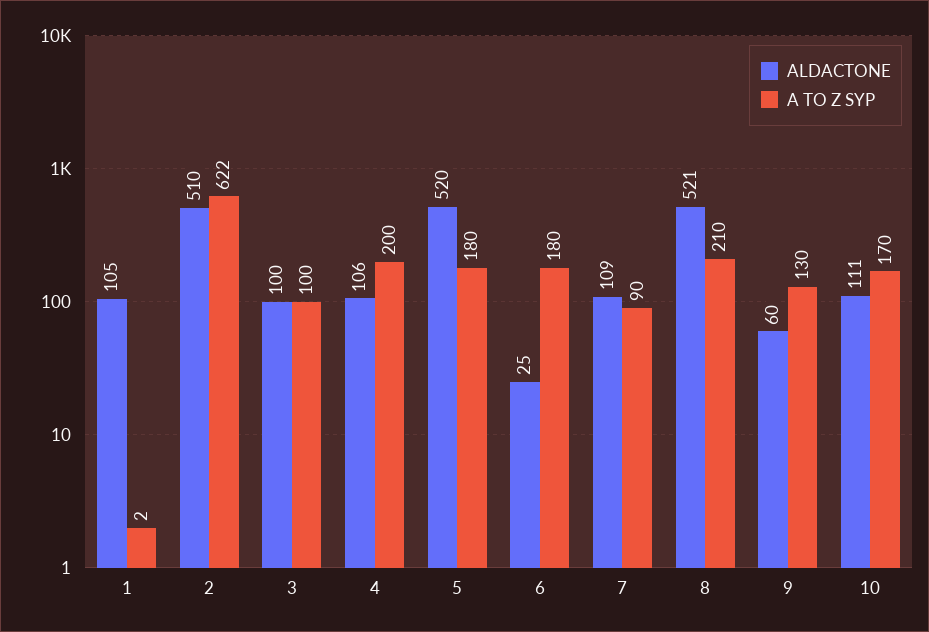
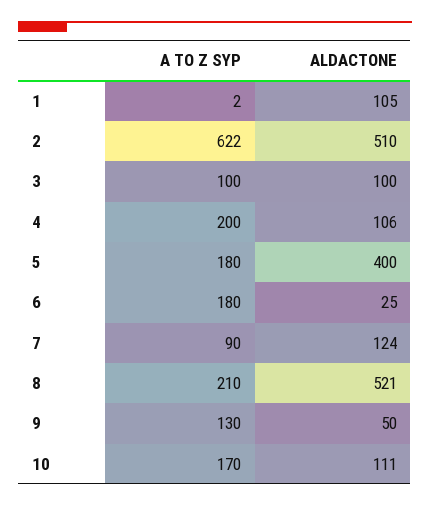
  {
    "ALDACTONE": {
      "1": 105,
      "2": 510,
      "3": 100,
      "4": 106,
-     "5": 520,
+     "5": 400,
      "6": 25,
-     "7": 109,
+     "7": 124,
      "8": 521,
-     "9": 60,
+     "9": 50,
      "10": 111
    },
    "A TO Z SYP": {
      "1": 2,
      "2": 622,
      "3": 100,
      "4": 200,
      "5": 180,
      "6": 180,
      "7": 90,
      "8": 210,
      "9": 130,
      "10": 170
    }
  }

